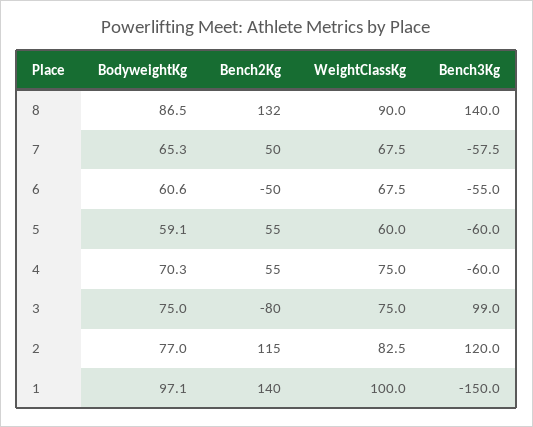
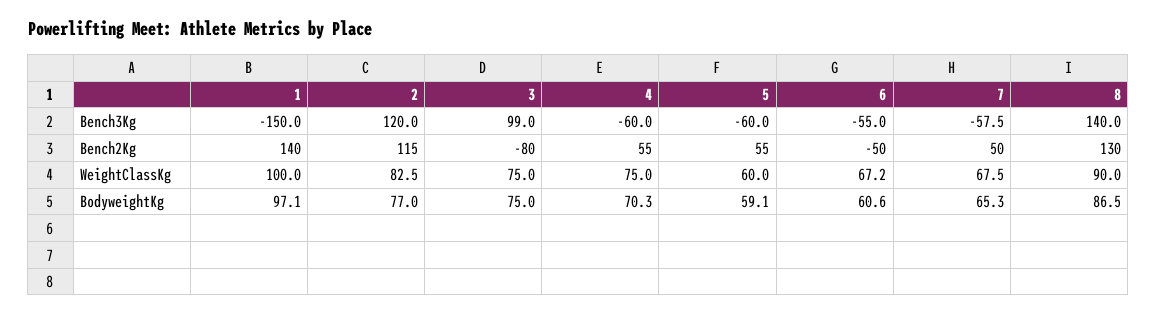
  {
    "BodyweightKg": {
      "8": 86.5,
      "7": 65.3,
      "6": 60.6,
      "5": 59.1,
      "4": 70.3,
      "3": 75,
      "2": 77,
      "1": 97.1
    },
    "Bench2Kg": {
-     "8": 132,
+     "8": 130,
      "7": 50,
      "6": -50,
      "5": 55,
      "4": 55,
      "3": -80,
      "2": 115,
      "1": 140
    },
    "WeightClassKg": {
      "8": 90,
      "7": 67.5,
-     "6": 67.5,
+     "6": 67.2,
      "5": 60,
      "4": 75,
      "3": 75,
      "2": 82.5,
      "1": 100
    },
    "Bench3Kg": {
      "8": 140,
      "7": -57.5,
      "6": -55,
      "5": -60,
      "4": -60,
      "3": 99,
      "2": 120,
      "1": -150
    }
  }

